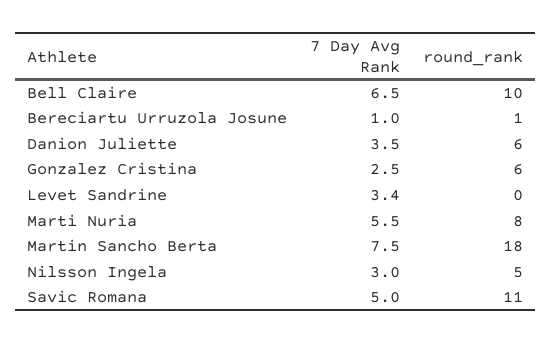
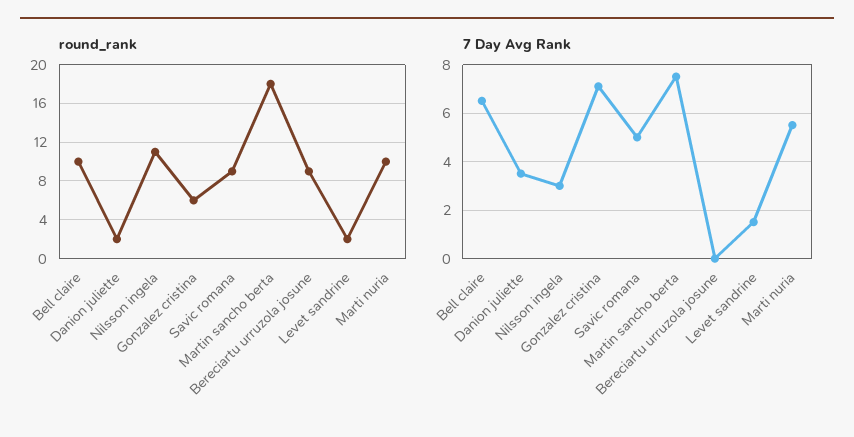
  {
    "7 Day Avg Rank": {
      "Bell Claire": 6.5,
-     "Bereciartu Urruzola Josune": 1,
+     "Bereciartu Urruzola Josune": 0,
      "Danion Juliette": 3.5,
-     "Gonzalez Cristina": 2.5,
+     "Gonzalez Cristina": 7,
-     "Levet Sandrine": 3.4,
+     "Levet Sandrine": 1.5,
      "Marti Nuria": 5.5,
      "Martin Sancho Berta": 7.5,
      "Nilsson Ingela": 3,
      "Savic Romana": 5
    },
    "round_rank": {
      "Bell Claire": 10,
-     "Bereciartu Urruzola Josune": 1,
+     "Bereciartu Urruzola Josune": 9,
-     "Danion Juliette": 6,
+     "Danion Juliette": 2,
      "Gonzalez Cristina": 6,
-     "Levet Sandrine": 0,
+     "Levet Sandrine": 2,
-     "Marti Nuria": 8,
+     "Marti Nuria": 10,
      "Martin Sancho Berta": 18,
-     "Nilsson Ingela": 5,
+     "Nilsson Ingela": 11,
-     "Savic Romana": 11
+     "Savic Romana": 9
    }
  }

